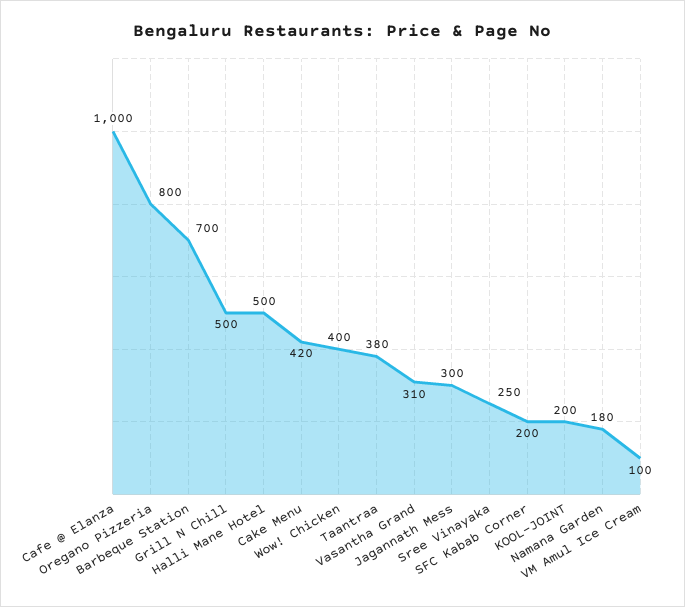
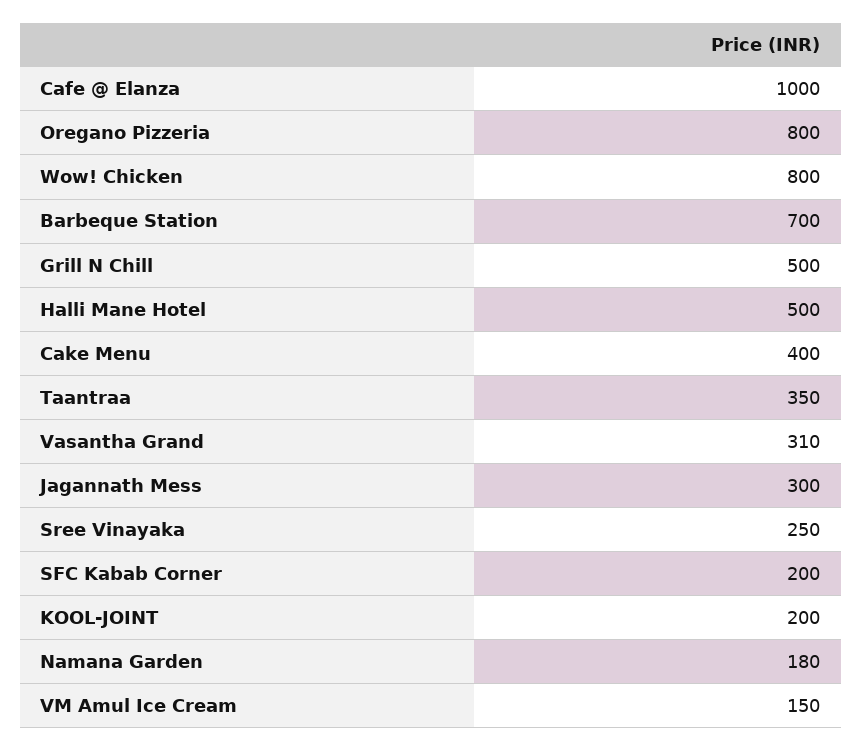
  {
    "Cafe @ Elanza": 1000,
    "Oregano Pizzeria": 800,
    "Barbeque Station": 700,
    "Grill N Chill": 500,
    "Halli Mane Hotel": 500,
-   "Cake Menu": 420,
+   "Cake Menu": 400,
-   "Wow! Chicken": 400,
+   "Wow! Chicken": 800,
-   "Taantraa": 380,
+   "Taantraa": 350,
    "Vasantha Grand": 310,
    "Jagannath Mess": 300,
    "Sree Vinayaka": 250,
    "SFC Kabab Corner": 200,
    "KOOL-JOINT": 200,
    "Namana Garden": 180,
-   "VM Amul Ice Cream": 100
+   "VM Amul Ice Cream": 150
  }

